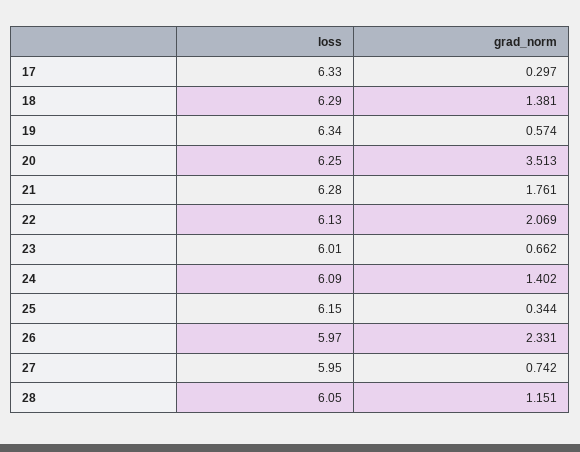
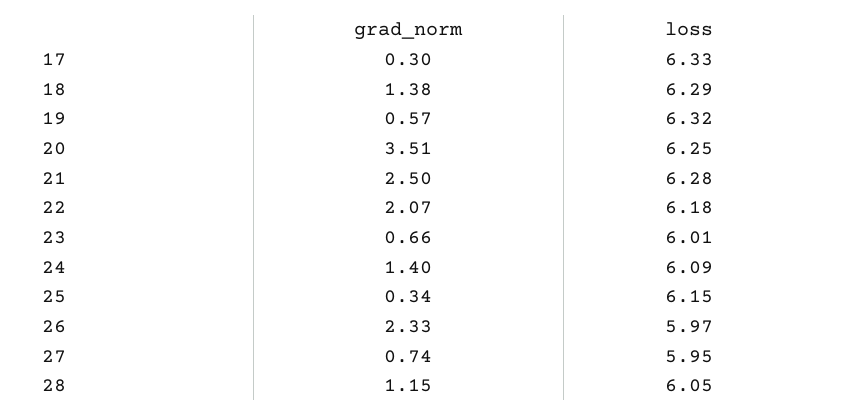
  {
    "loss": {
      "17": 6.33,
      "18": 6.29,
-     "19": 6.34,
+     "19": 6.32,
      "20": 6.25,
      "21": 6.28,
-     "22": 6.13,
+     "22": 6.18,
      "23": 6.01,
      "24": 6.09,
      "25": 6.15,
      "26": 5.97,
      "27": 5.95,
      "28": 6.05
    },
    "grad_norm": {
      "17": 0.297,
      "18": 1.381,
      "19": 0.574,
      "20": 3.513,
-     "21": 1.761,
+     "21": 2.5,
      "22": 2.069,
      "23": 0.662,
      "24": 1.402,
      "25": 0.344,
      "26": 2.331,
      "27": 0.742,
      "28": 1.151
    }
  }

